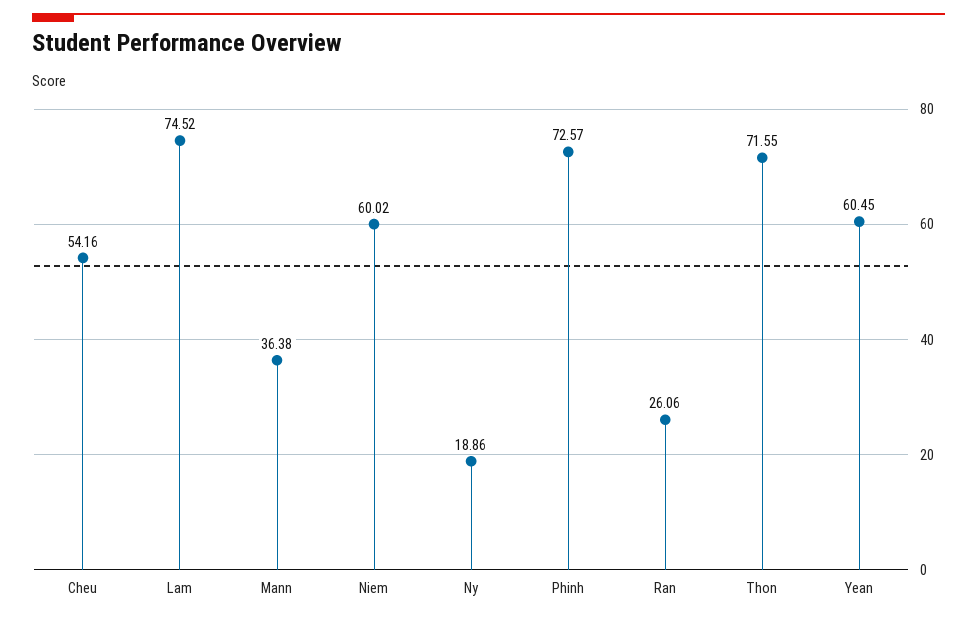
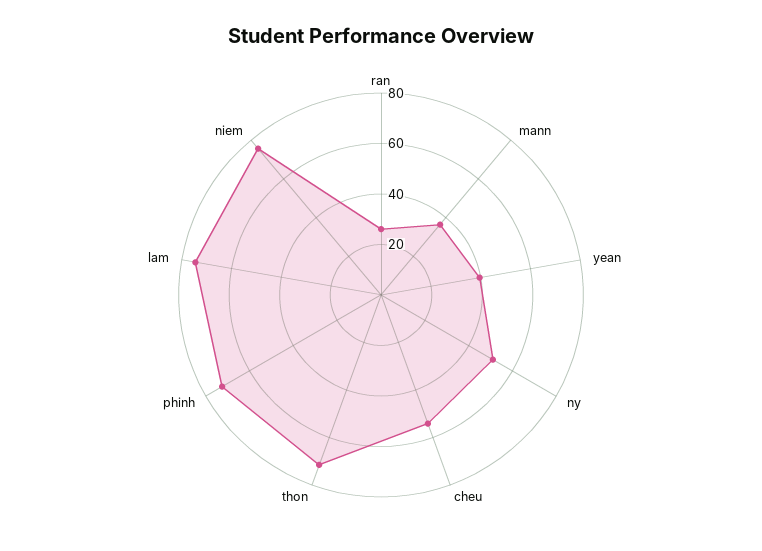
  {
    "Cheu": 54.16,
    "Lam": 74.52,
    "Mann": 36.38,
-   "Niem": 60.02,
+   "Niem": 75,
-   "Ny": 18.86,
+   "Ny": 50,
    "Phinh": 72.57,
    "Ran": 26.06,
    "Thon": 71.55,
-   "Yean": 60.45
+   "Yean": 40
  }

